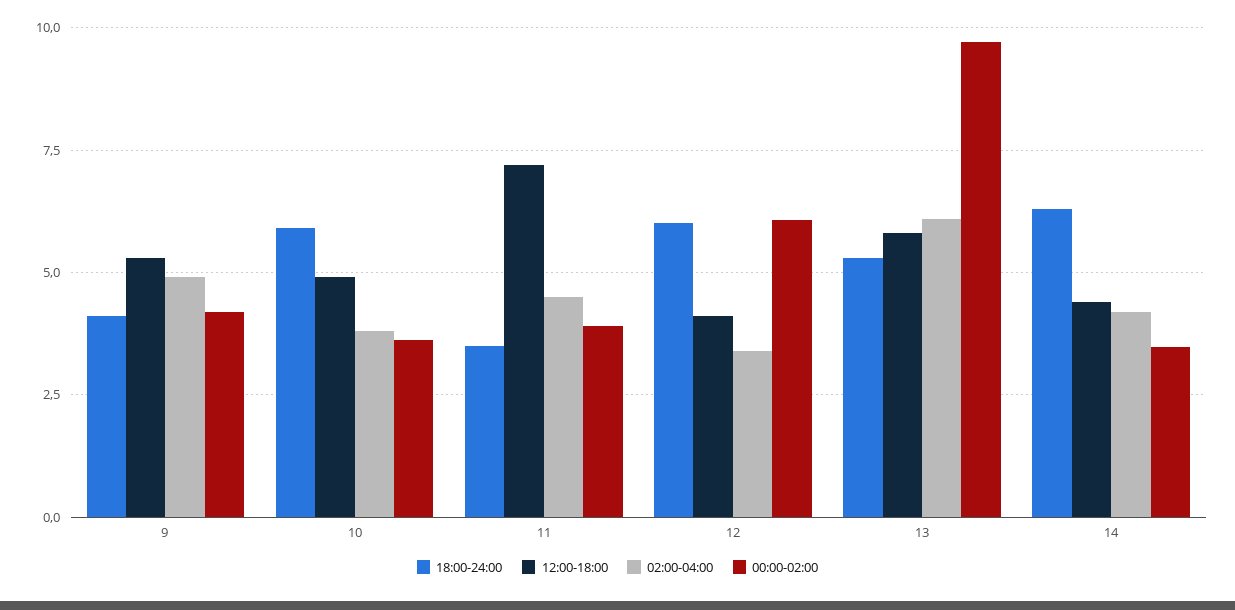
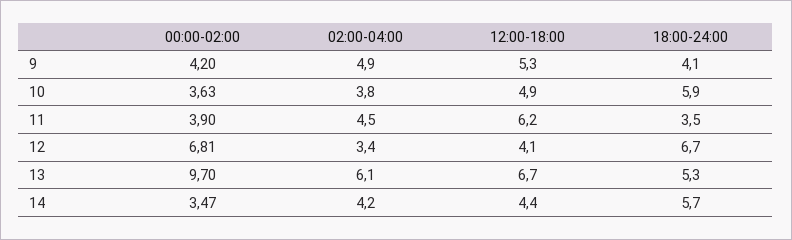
  {
    "18:00-24:00": {
      "9": 4.1,
      "10": 5.9,
      "11": 3.5,
-     "12": 6,
+     "12": 6.7,
      "13": 5.3,
-     "14": 6.25
+     "14": 5.7
    },
    "12:00-18:00": {
      "9": 5.3,
      "10": 4.9,
-     "11": 7.25,
+     "11": 6.2,
      "12": 4.1,
-     "13": 5.75,
+     "13": 6.7,
      "14": 4.4
    },
    "02:00-04:00": {
      "9": 4.9,
      "10": 3.8,
      "11": 4.5,
      "12": 3.4,
      "13": 6.1,
      "14": 4.2
    },
    "00:00-02:00": {
      "9": 4.2,
      "10": 3.63,
      "11": 3.9,
-     "12": 6,
+     "12": 6.81,
      "13": 9.7,
      "14": 3.47
    }
  }

